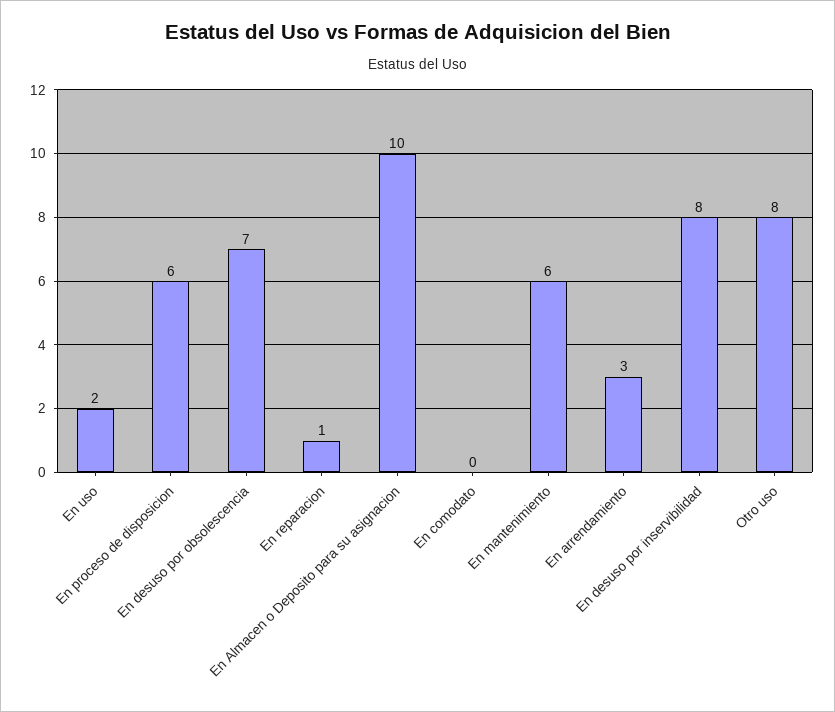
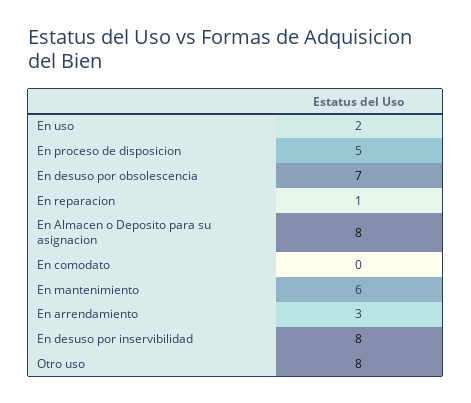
  {
    "En uso": 2,
-   "En proceso de disposicion": 6,
+   "En proceso de disposicion": 5,
    "En desuso por obsolescencia": 7,
    "En reparacion": 1,
-   "En Almacen o Deposito para su asignacion": 10,
+   "En Almacen o Deposito para su asignacion": 8,
    "En comodato": 0,
    "En mantenimiento": 6,
    "En arrendamiento": 3,
    "En desuso por inservibilidad": 8,
    "Otro uso": 8
  }

